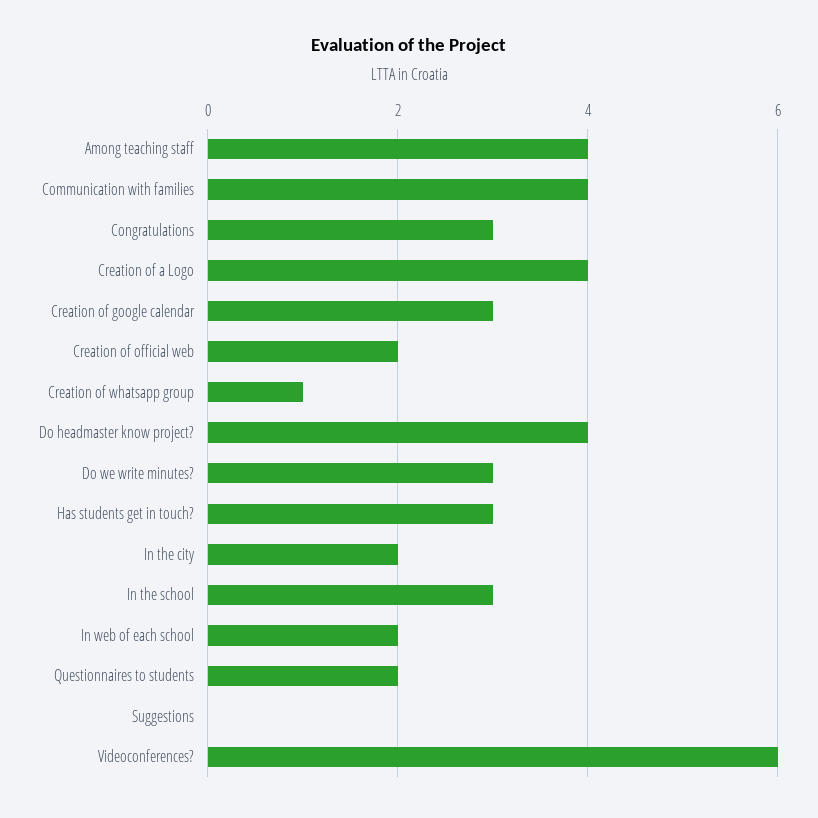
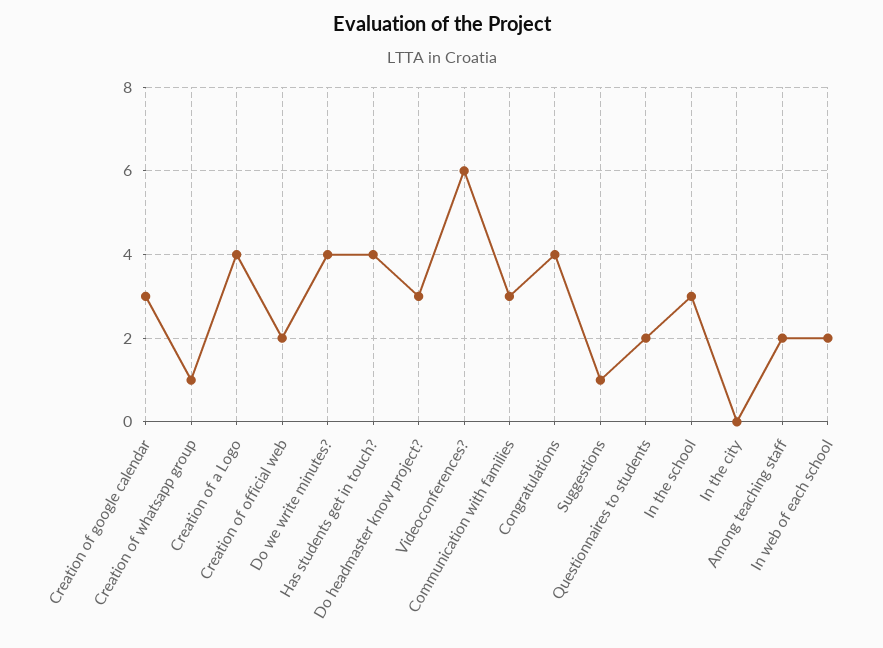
  {
-   "Among teaching staff": 4,
+   "Among teaching staff": 2,
-   "Communication with families": 4,
+   "Communication with families": 3,
-   "Congratulations": 3,
+   "Congratulations": 4,
    "Creation of a Logo": 4,
    "Creation of google calendar": 3,
    "Creation of official web": 2,
    "Creation of whatsapp group": 1,
-   "Do headmaster know project?": 4,
+   "Do headmaster know project?": 3,
-   "Do we write minutes?": 3,
+   "Do we write minutes?": 4,
-   "Has students get in touch?": 3,
+   "Has students get in touch?": 4,
-   "In the city": 2,
+   "In the city": 0,
    "In the school": 3,
    "In web of each school": 2,
    "Questionnaires to students": 2,
-   "Suggestions": 0,
+   "Suggestions": 1,
    "Videoconferences?": 6
  }

